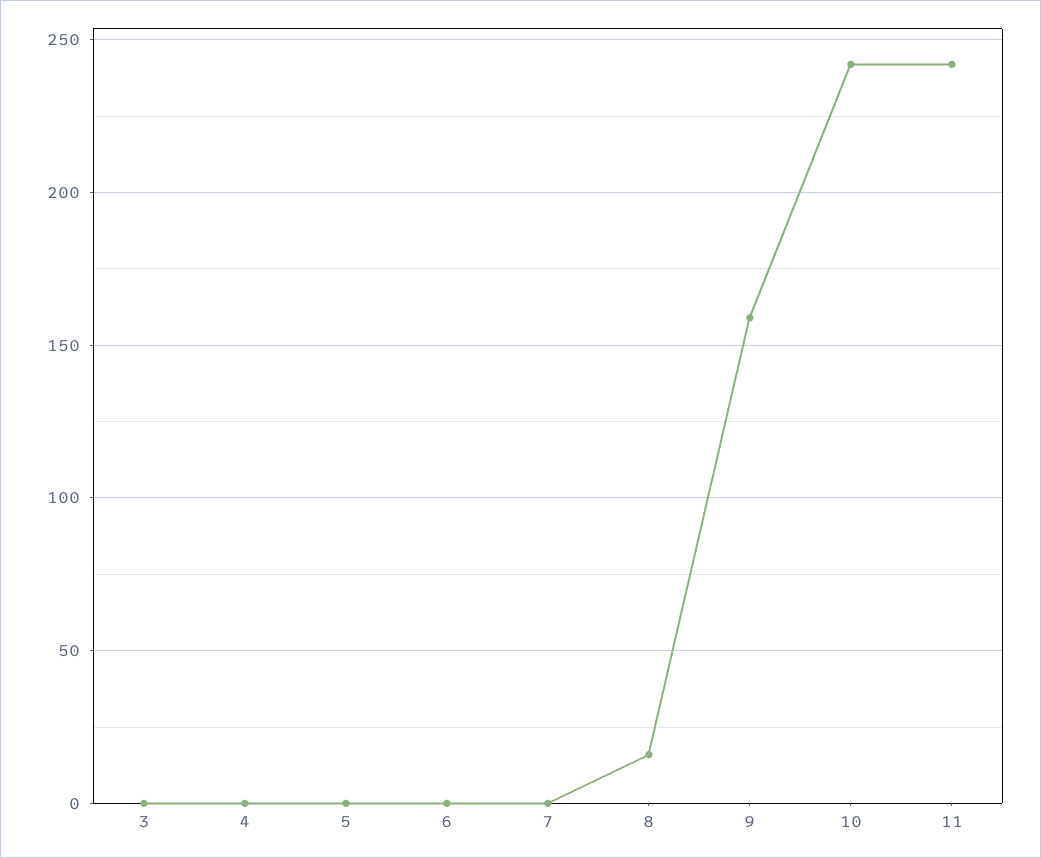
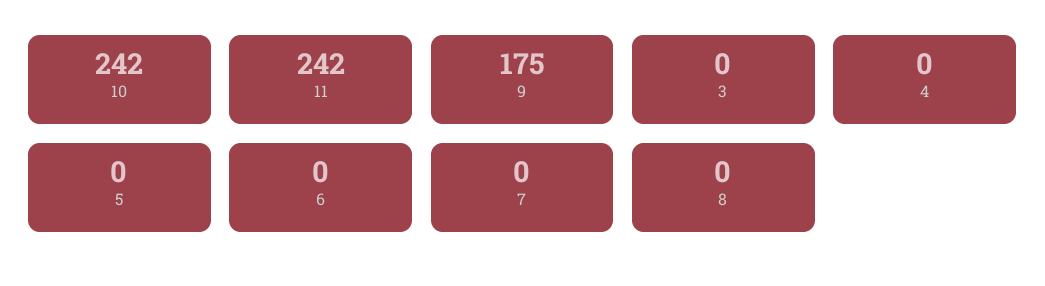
  {
    "3": 0,
    "4": 0,
    "5": 0,
    "6": 0,
    "7": 0,
-   "8": 15,
+   "8": 0,
-   "9": 160,
+   "9": 175,
    "10": 242,
    "11": 242
  }

